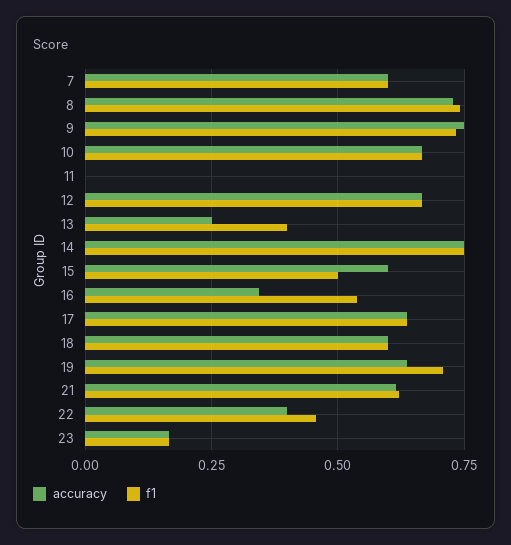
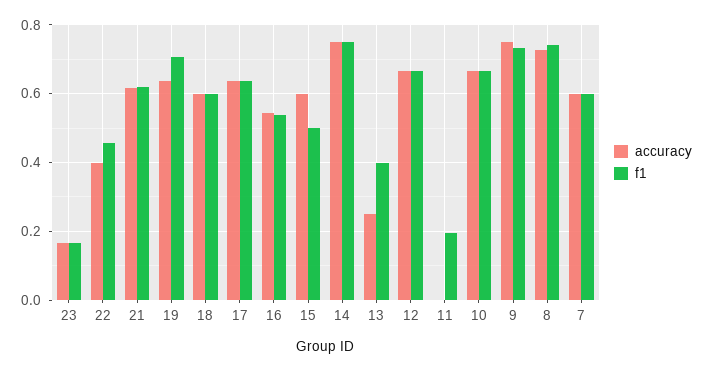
  {
    "accuracy": {
      "7": 0.6,
      "8": 0.72,
      "9": 0.76,
      "10": 0.66,
      "11": 0,
      "12": 0.66,
      "13": 0.26,
      "14": 0.76,
      "15": 0.6,
-     "16": 0.35,
+     "16": 0.54,
      "17": 0.64,
      "18": 0.6,
      "19": 0.64,
      "21": 0.62,
      "22": 0.4,
      "23": 0.16
    },
    "f1": {
      "7": 0.6,
      "8": 0.74,
      "9": 0.74,
      "10": 0.66,
-     "11": 0,
+     "11": 0.2,
      "12": 0.66,
      "13": 0.4,
      "14": 0.76,
      "15": 0.5,
      "16": 0.54,
      "17": 0.64,
      "18": 0.6,
      "19": 0.7,
      "21": 0.62,
      "22": 0.46,
      "23": 0.16
    }
  }

